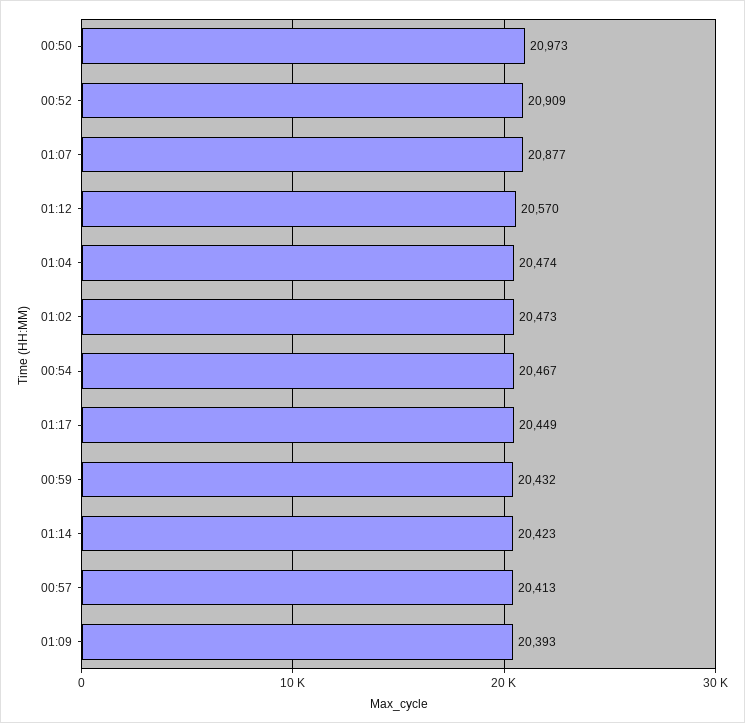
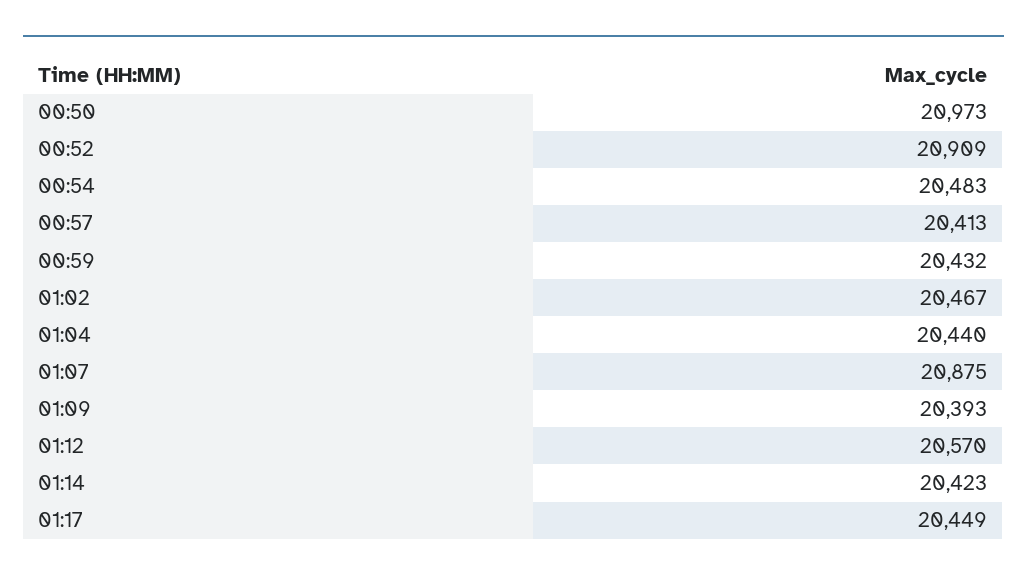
  {
    "00:50": 20973,
    "00:52": 20909,
-   "01:07": 20877,
+   "01:07": 20875,
    "01:12": 20570,
-   "01:04": 20474,
+   "01:04": 20440,
-   "01:02": 20473,
+   "01:02": 20467,
-   "00:54": 20467,
+   "00:54": 20483,
    "01:17": 20449,
    "00:59": 20432,
    "01:14": 20423,
    "00:57": 20413,
    "01:09": 20393
  }

